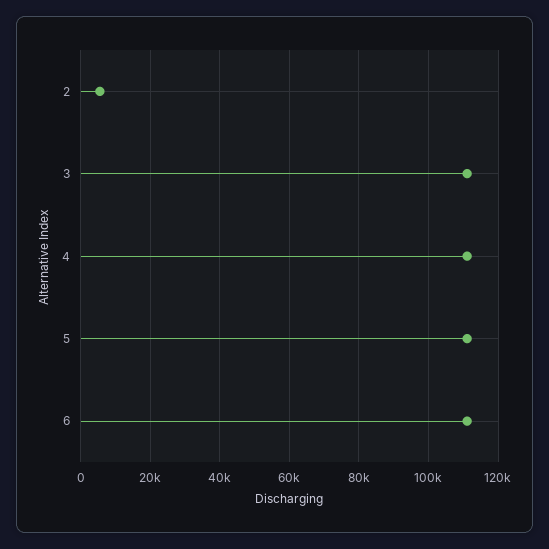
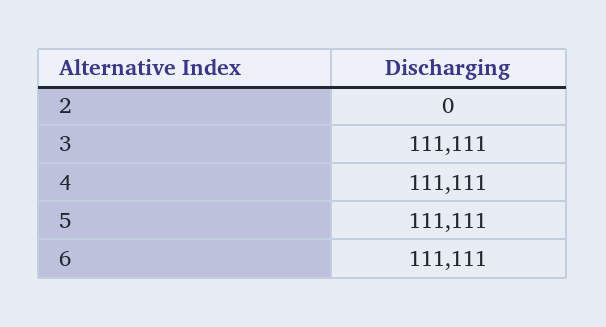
  {
-   "2": 6000,
+   "2": 0,
    "3": 111111,
    "4": 111111,
    "5": 111111,
    "6": 111111
  }

